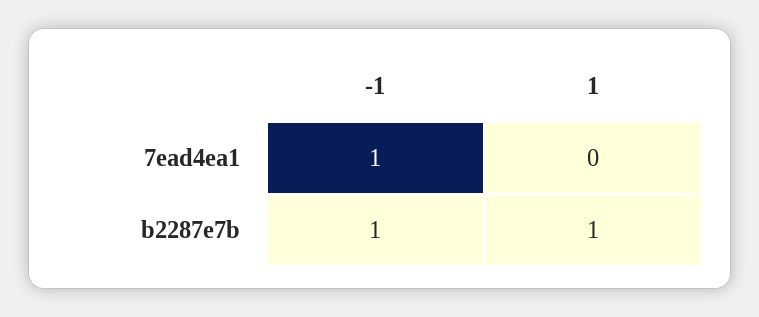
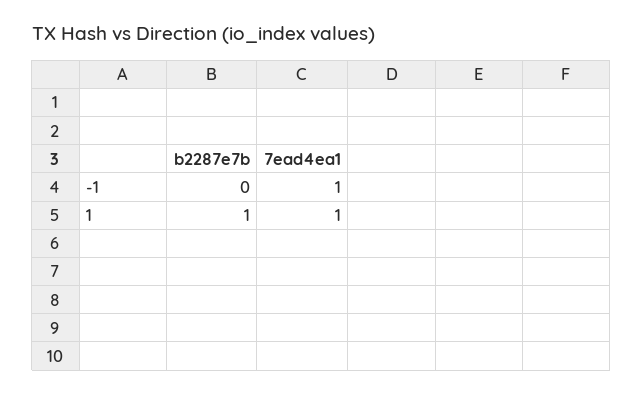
  {
    "-1": {
      "7ead4ea1": 1,
-     "b2287e7b": 1
+     "b2287e7b": 0
    },
    "1": {
-     "7ead4ea1": 0,
+     "7ead4ea1": 1,
      "b2287e7b": 1
    }
  }

